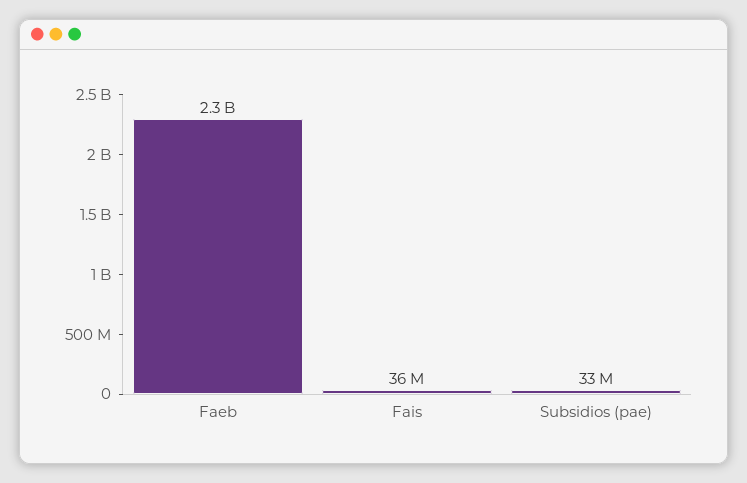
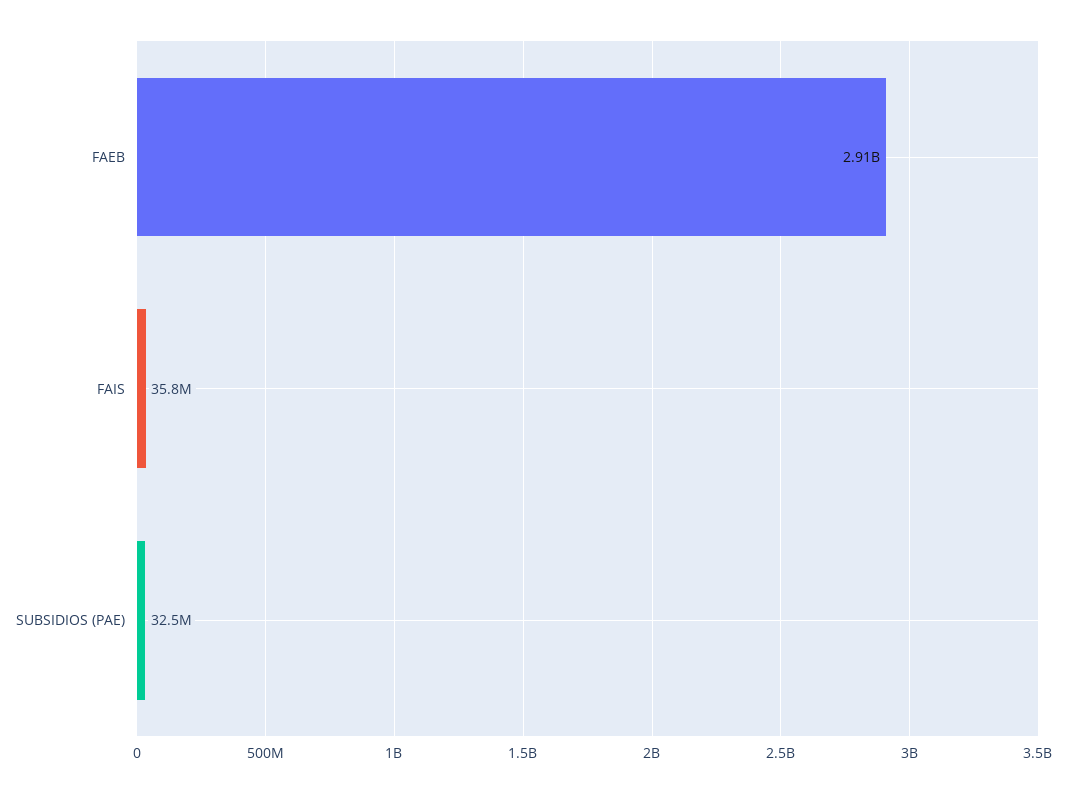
  {
-   "Faeb": 2300000000,
+   "Faeb": 2910000000,
    "Fais": 35800000,
    "Subsidios (pae)": 32500000
  }

